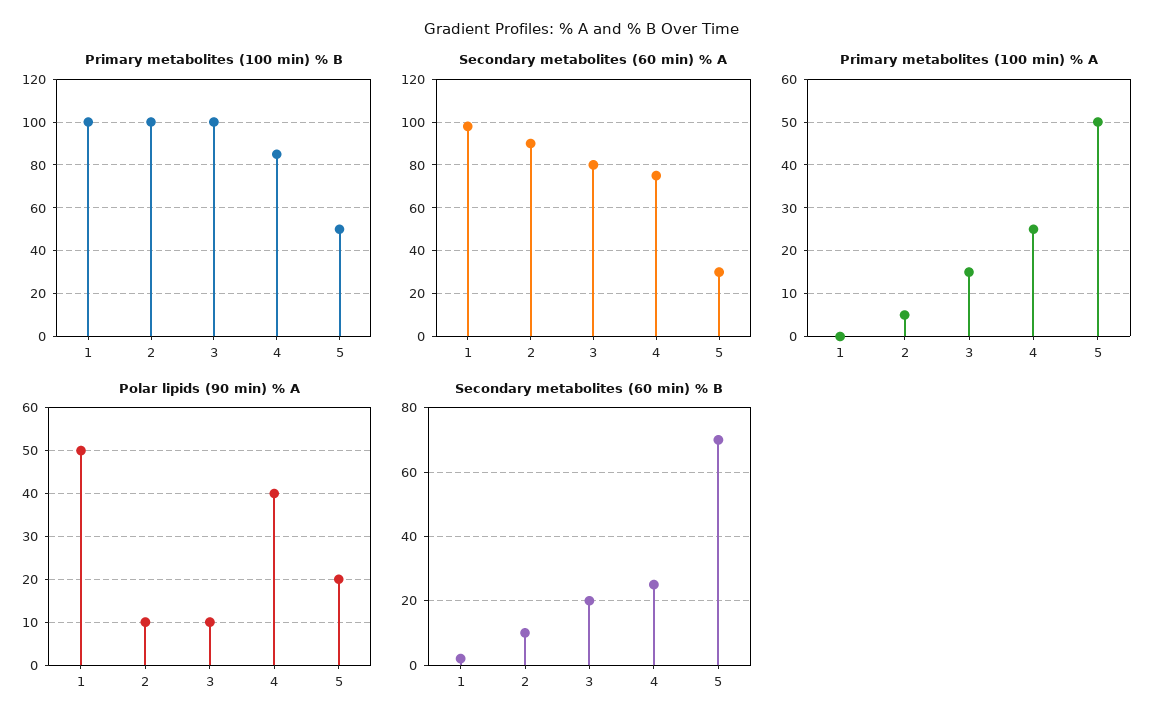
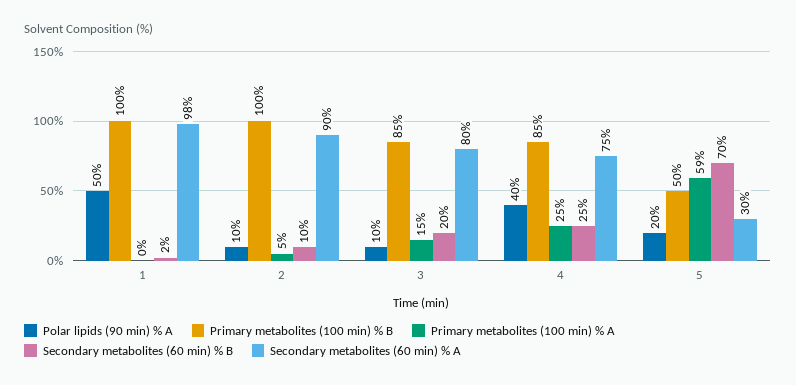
  {
    "Primary metabolites (100 min) % B": {
      "1": 100,
      "2": 100,
-     "3": 100,
+     "3": 85,
      "4": 85,
      "5": 50
    },
    "Secondary metabolites (60 min) % A": {
      "1": 98,
      "2": 90,
      "3": 80,
      "4": 75,
      "5": 30
    },
    "Primary metabolites (100 min) % A": {
      "1": 0,
      "2": 5,
      "3": 15,
      "4": 25,
-     "5": 50
+     "5": 59
    },
    "Polar lipids (90 min) % A": {
      "1": 50,
      "2": 10,
      "3": 10,
      "4": 40,
      "5": 20
    },
    "Secondary metabolites (60 min) % B": {
      "1": 2,
      "2": 10,
      "3": 20,
      "4": 25,
      "5": 70
    }
  }

